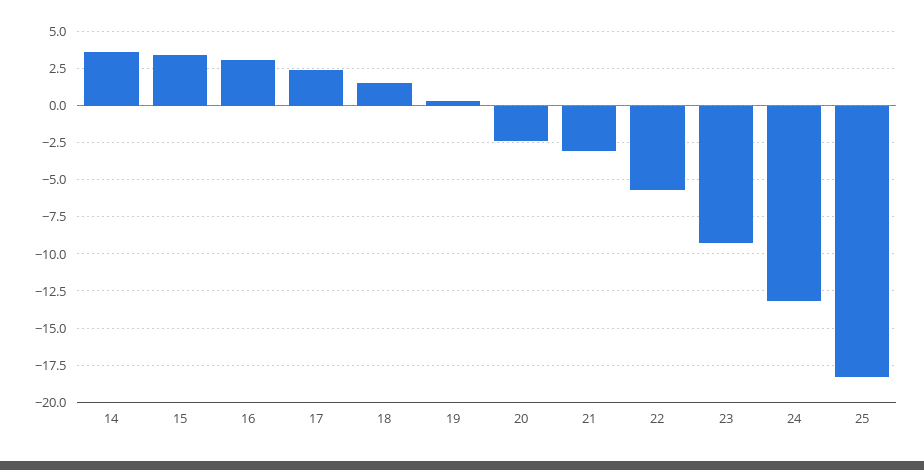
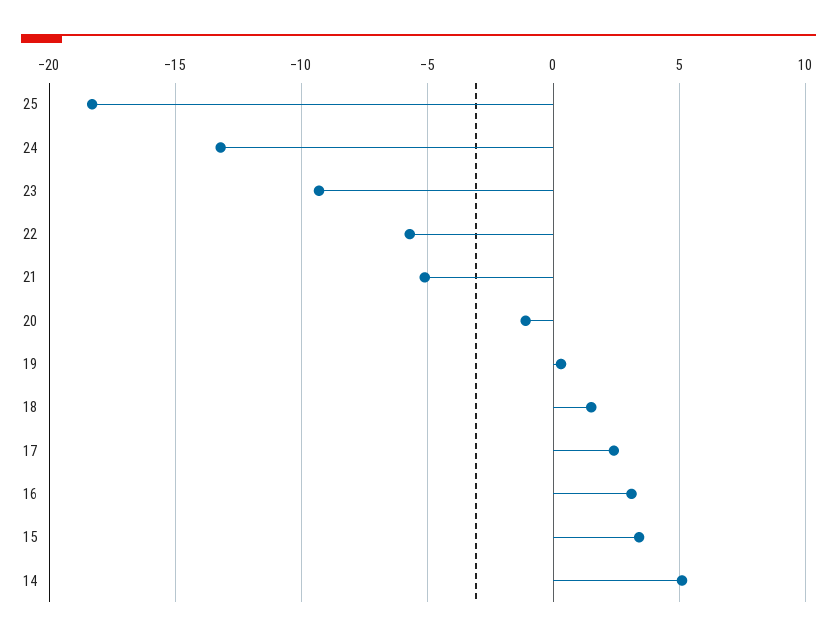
  {
-   "14": 3.5,
+   "14": 5,
    "15": 3.5,
    "16": 3,
    "17": 2.5,
    "18": 1.5,
    "19": 0.5,
-   "20": -2.5,
+   "20": -1,
-   "21": -3,
+   "21": -5,
    "22": -5.5,
    "23": -9.5,
    "24": -13,
    "25": -18.5
  }

